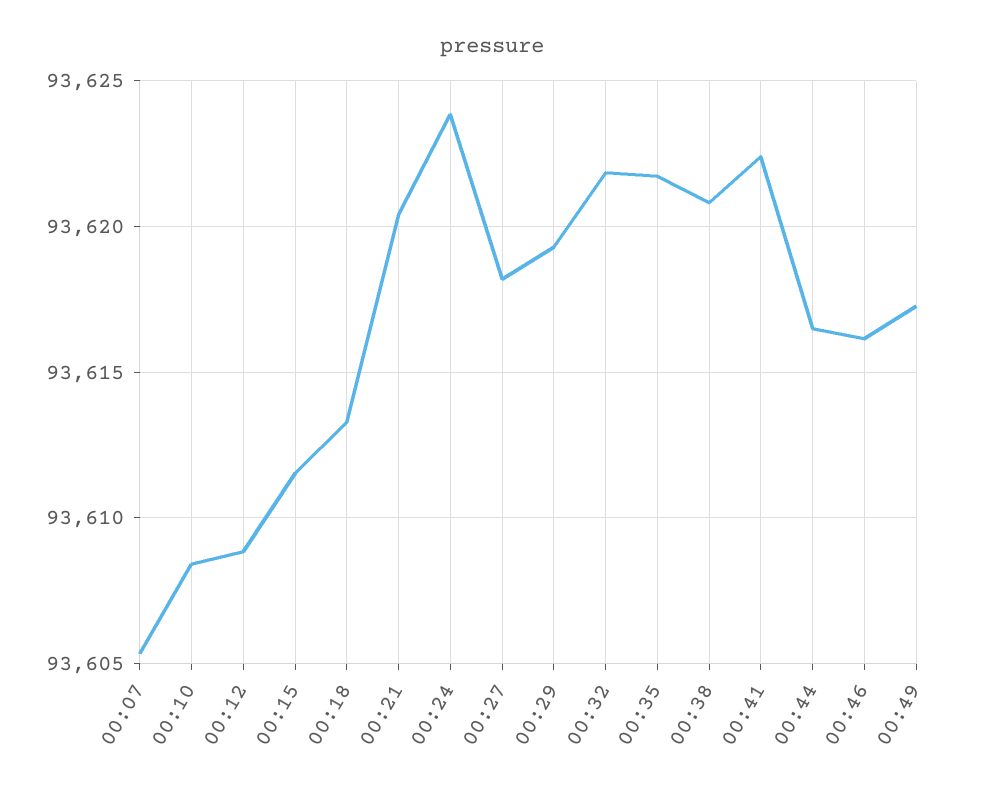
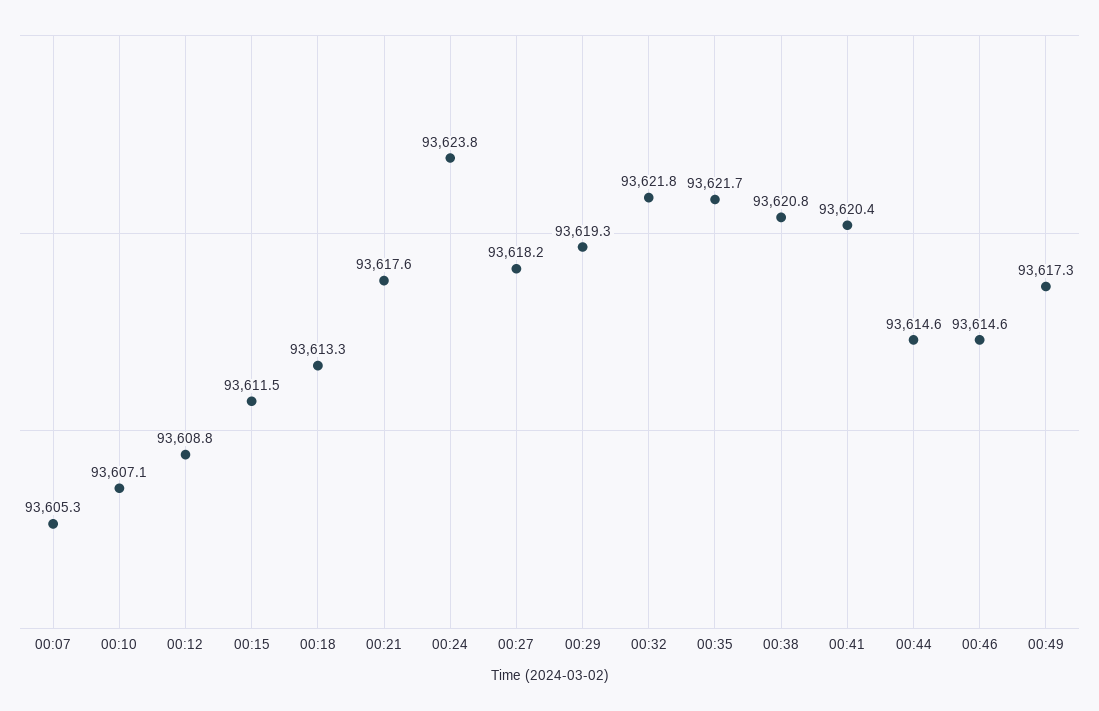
  {
    "00:07": 93605.3,
-   "00:10": 93608.5,
+   "00:10": 93607.1,
    "00:12": 93608.8,
    "00:15": 93611.5,
    "00:18": 93613.3,
-   "00:21": 93620.5,
+   "00:21": 93617.6,
    "00:24": 93623.8,
    "00:27": 93618.2,
    "00:29": 93619.3,
    "00:32": 93621.8,
    "00:35": 93621.7,
    "00:38": 93620.8,
-   "00:41": 93622.5,
+   "00:41": 93620.4,
-   "00:44": 93616.5,
+   "00:44": 93614.6,
-   "00:46": 93616,
+   "00:46": 93614.6,
    "00:49": 93617.3
  }

